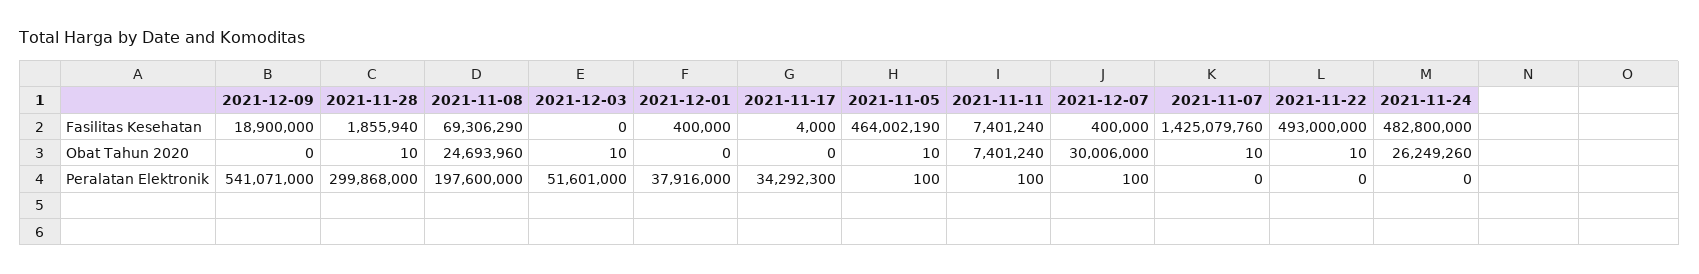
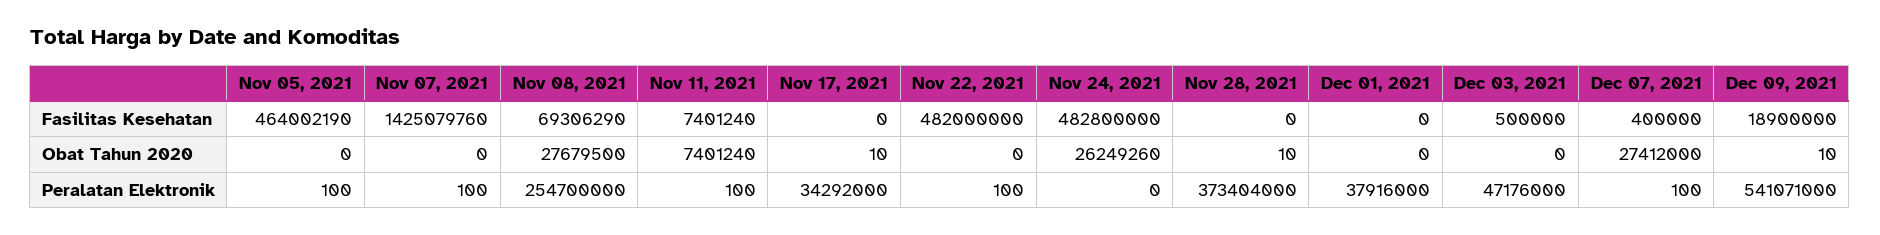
  {
    "2021-12-09": {
      "Fasilitas Kesehatan": 18900000,
-     "Obat Tahun 2020": 0,
+     "Obat Tahun 2020": 10,
      "Peralatan Elektronik": 541071000
    },
    "2021-11-28": {
-     "Fasilitas Kesehatan": 1855940,
+     "Fasilitas Kesehatan": 0,
      "Obat Tahun 2020": 10,
-     "Peralatan Elektronik": 299868000
+     "Peralatan Elektronik": 373404000
    },
    "2021-11-08": {
      "Fasilitas Kesehatan": 69306290,
-     "Obat Tahun 2020": 24693960,
+     "Obat Tahun 2020": 27679500,
-     "Peralatan Elektronik": 197600000
+     "Peralatan Elektronik": 254700000
    },
    "2021-12-03": {
-     "Fasilitas Kesehatan": 0,
+     "Fasilitas Kesehatan": 500000,
-     "Obat Tahun 2020": 10,
+     "Obat Tahun 2020": 0,
-     "Peralatan Elektronik": 51601000
+     "Peralatan Elektronik": 47176000
    },
    "2021-12-01": {
-     "Fasilitas Kesehatan": 400000,
+     "Fasilitas Kesehatan": 0,
      "Obat Tahun 2020": 0,
      "Peralatan Elektronik": 37916000
    },
    "2021-11-17": {
-     "Fasilitas Kesehatan": 4000,
+     "Fasilitas Kesehatan": 0,
-     "Obat Tahun 2020": 0,
+     "Obat Tahun 2020": 10,
-     "Peralatan Elektronik": 34292300
+     "Peralatan Elektronik": 34292000
    },
    "2021-11-05": {
      "Fasilitas Kesehatan": 464002190,
-     "Obat Tahun 2020": 10,
+     "Obat Tahun 2020": 0,
      "Peralatan Elektronik": 100
    },
    "2021-11-11": {
      "Fasilitas Kesehatan": 7401240,
      "Obat Tahun 2020": 7401240,
      "Peralatan Elektronik": 100
    },
    "2021-12-07": {
      "Fasilitas Kesehatan": 400000,
-     "Obat Tahun 2020": 30006000,
+     "Obat Tahun 2020": 27412000,
      "Peralatan Elektronik": 100
    },
    "2021-11-07": {
      "Fasilitas Kesehatan": 1425079760,
-     "Obat Tahun 2020": 10,
+     "Obat Tahun 2020": 0,
-     "Peralatan Elektronik": 0
+     "Peralatan Elektronik": 100
    },
    "2021-11-22": {
-     "Fasilitas Kesehatan": 493000000,
+     "Fasilitas Kesehatan": 482000000,
-     "Obat Tahun 2020": 10,
+     "Obat Tahun 2020": 0,
-     "Peralatan Elektronik": 0
+     "Peralatan Elektronik": 100
    },
    "2021-11-24": {
      "Fasilitas Kesehatan": 482800000,
      "Obat Tahun 2020": 26249260,
      "Peralatan Elektronik": 0
    }
  }

